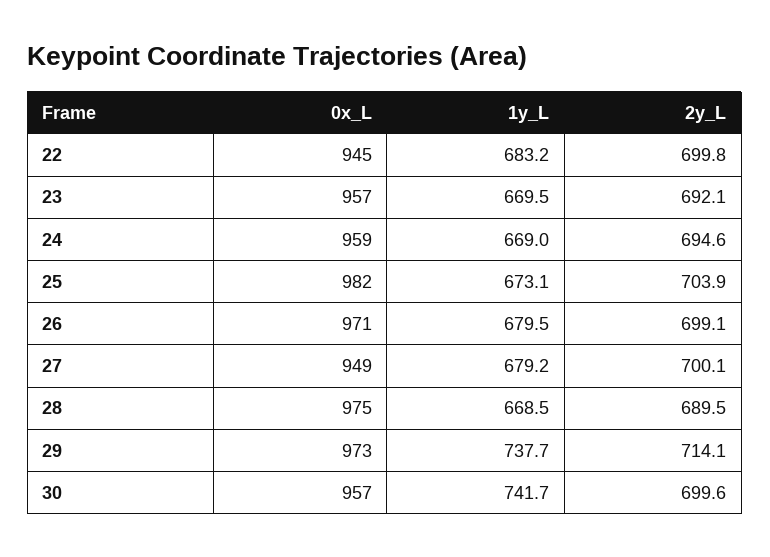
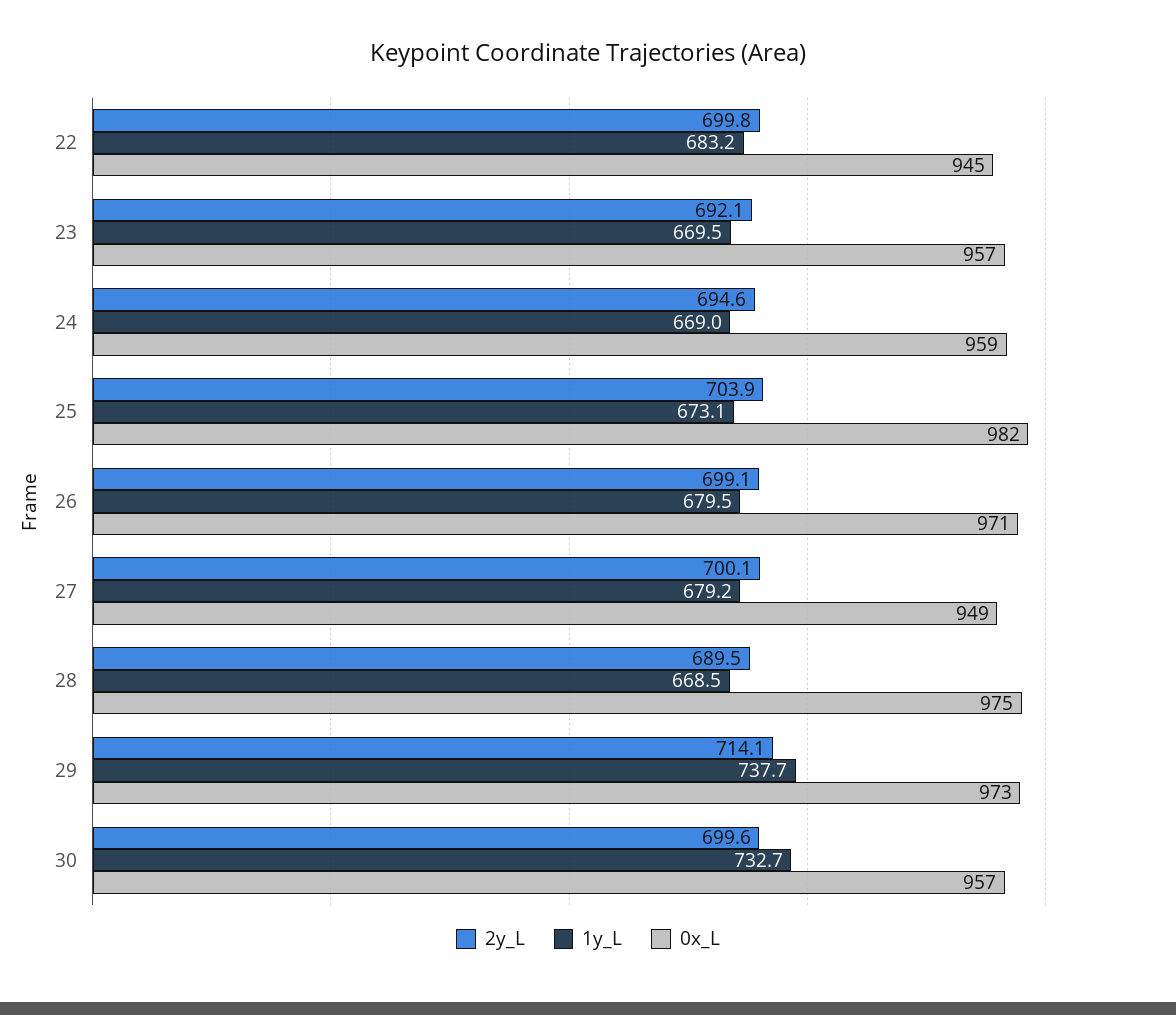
  {
    "0x_L": {
      "22": 945,
      "23": 957,
      "24": 959,
      "25": 982,
      "26": 971,
      "27": 949,
      "28": 975,
      "29": 973,
      "30": 957
    },
    "1y_L": {
      "22": 683.2,
      "23": 669.5,
      "24": 669,
      "25": 673.1,
      "26": 679.5,
      "27": 679.2,
      "28": 668.5,
      "29": 737.7,
-     "30": 741.7
+     "30": 732.7
    },
    "2y_L": {
      "22": 699.8,
      "23": 692.1,
      "24": 694.6,
      "25": 703.9,
      "26": 699.1,
      "27": 700.1,
      "28": 689.5,
      "29": 714.1,
      "30": 699.6
    }
  }

